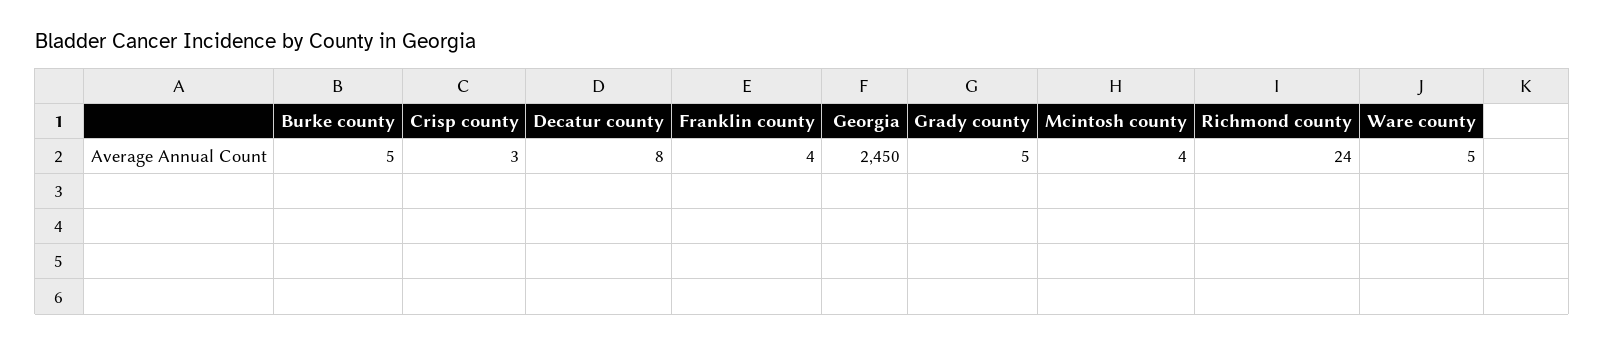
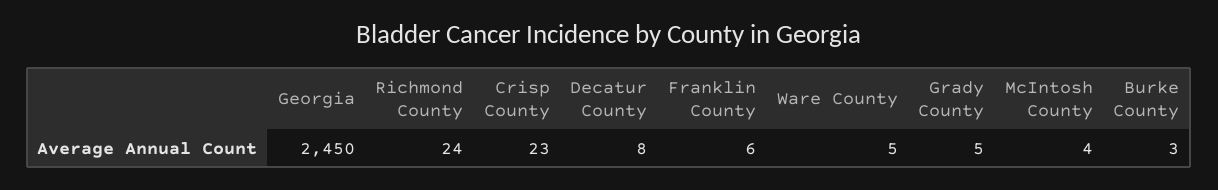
  {
-   "Burke county": 5,
+   "Burke county": 3,
-   "Crisp county": 3,
+   "Crisp county": 23,
    "Decatur county": 8,
-   "Franklin county": 4,
+   "Franklin county": 6,
    "Georgia": 2450,
    "Grady county": 5,
    "Mcintosh county": 4,
    "Richmond county": 24,
    "Ware county": 5
  }

